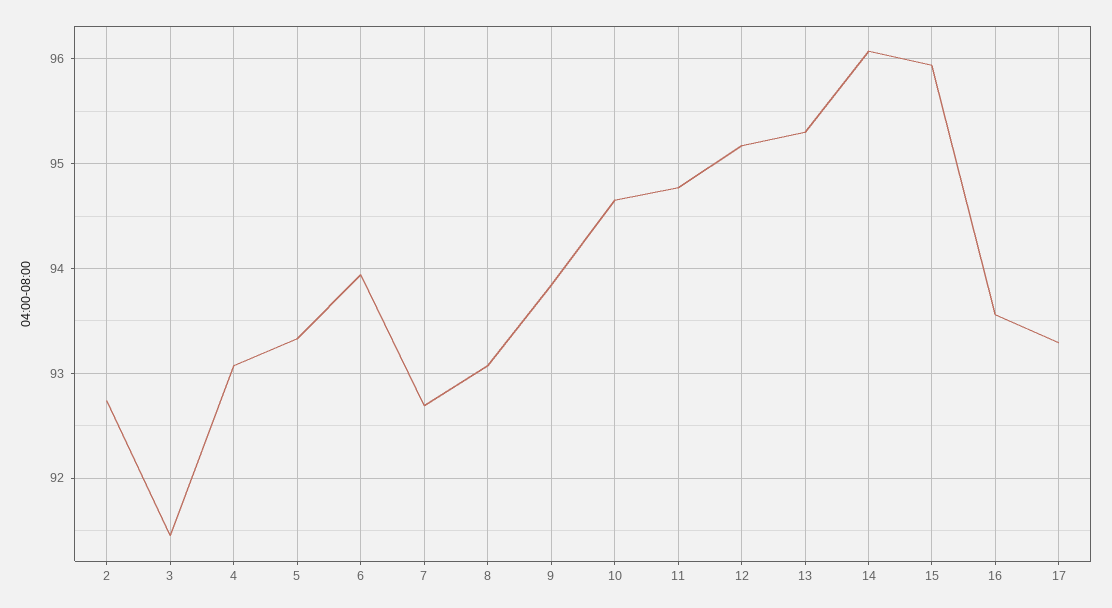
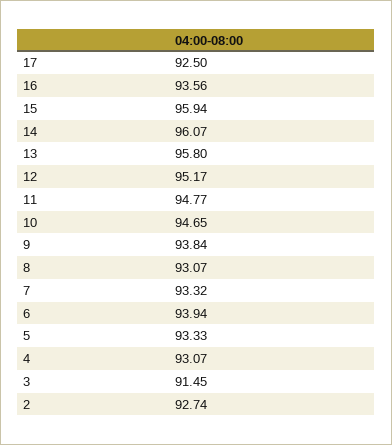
  {
    "2": 92.74,
    "3": 91.45,
    "4": 93.07,
    "5": 93.33,
    "6": 93.94,
-   "7": 92.7,
+   "7": 93.32,
    "8": 93.07,
    "9": 93.84,
    "10": 94.65,
    "11": 94.77,
    "12": 95.17,
-   "13": 95.3,
+   "13": 95.8,
    "14": 96.07,
    "15": 95.94,
    "16": 93.56,
-   "17": 93.3
+   "17": 92.5
  }

